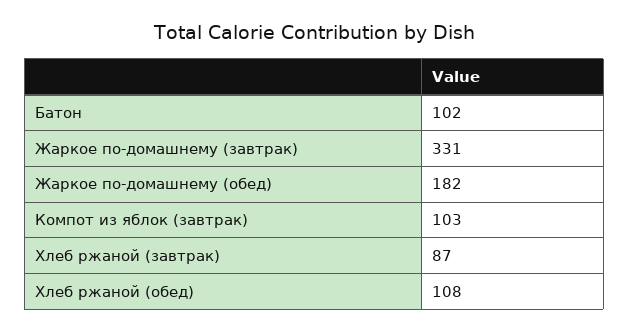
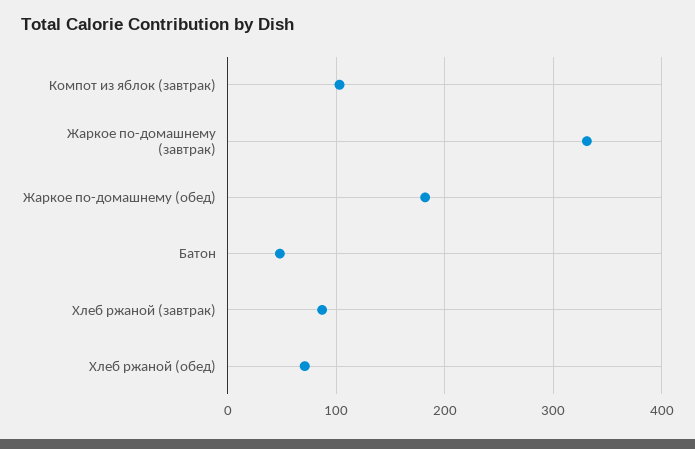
  {
-   "Батон": 102,
+   "Батон": 50,
    "Жаркое по-домашнему (завтрак)": 331,
    "Жаркое по-домашнему (обед)": 182,
    "Компот из яблок (завтрак)": 103,
    "Хлеб ржаной (завтрак)": 87,
-   "Хлеб ржаной (обед)": 108
+   "Хлеб ржаной (обед)": 70
  }

